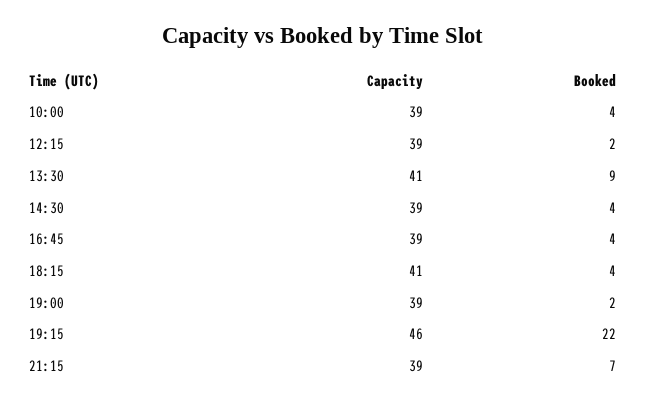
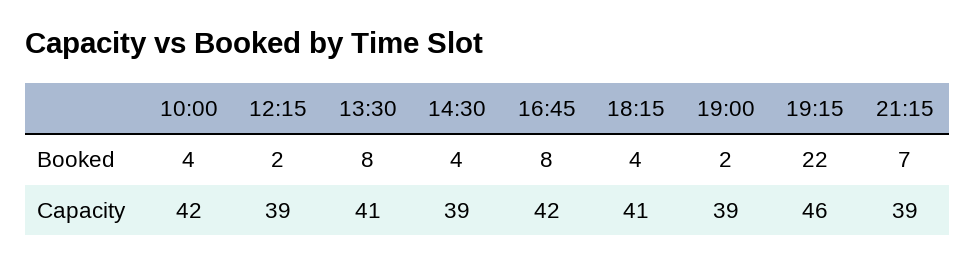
  {
    "Capacity": {
-     "10:00": 39,
+     "10:00": 42,
      "12:15": 39,
      "13:30": 41,
      "14:30": 39,
-     "16:45": 39,
+     "16:45": 42,
      "18:15": 41,
      "19:00": 39,
      "19:15": 46,
      "21:15": 39
    },
    "Booked": {
      "10:00": 4,
      "12:15": 2,
-     "13:30": 9,
+     "13:30": 8,
      "14:30": 4,
-     "16:45": 4,
+     "16:45": 8,
      "18:15": 4,
      "19:00": 2,
      "19:15": 22,
      "21:15": 7
    }
  }

